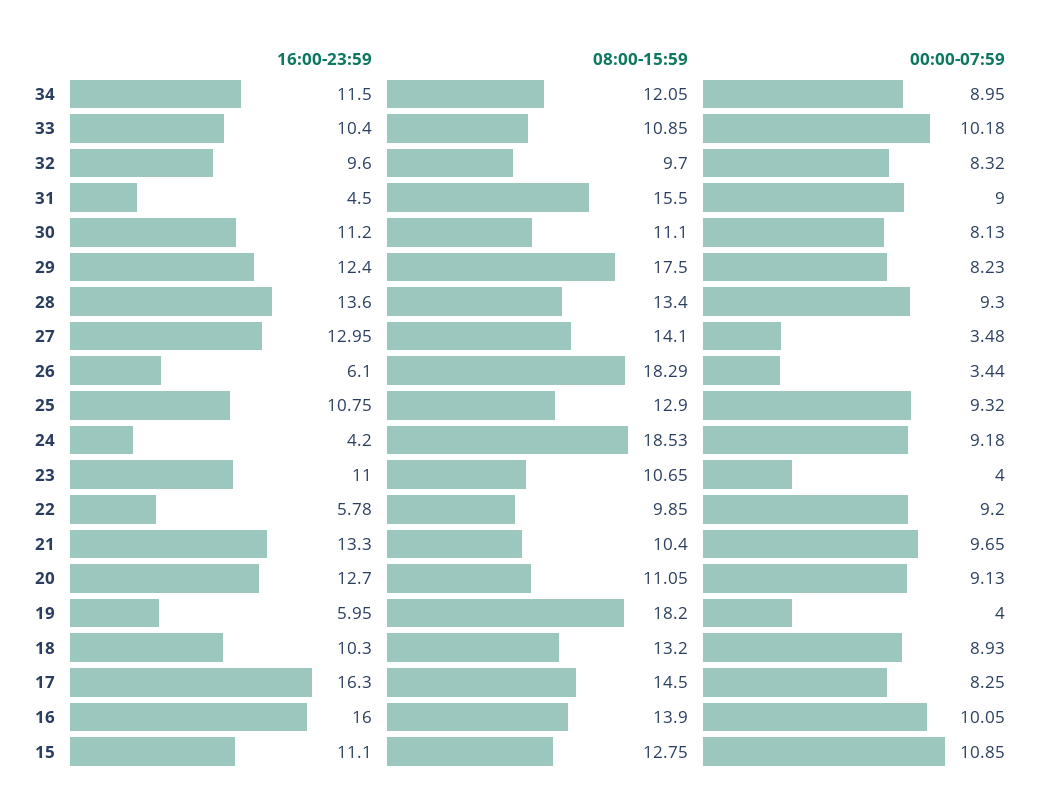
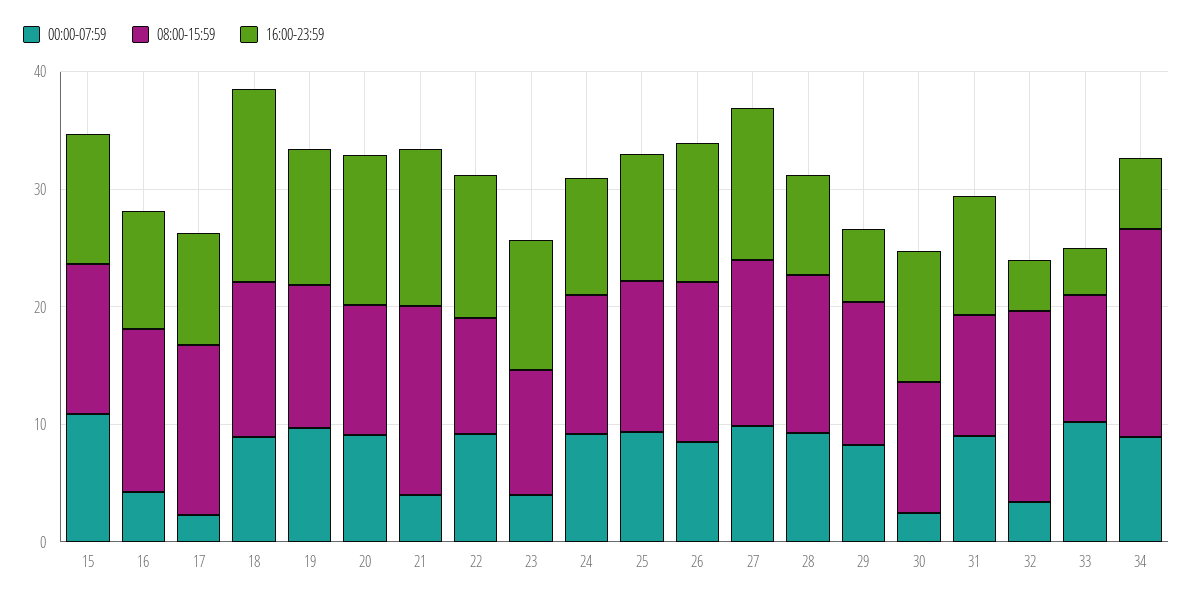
  {
    "16:00-23:59": {
-     "34": 11.5,
+     "34": 6,
-     "33": 10.4,
+     "33": 4,
-     "32": 9.6,
+     "32": 4,
-     "31": 4.5,
+     "31": 10,
      "30": 11.2,
-     "29": 12.4,
+     "29": 6,
-     "28": 13.6,
+     "28": 8,
      "27": 12.95,
-     "26": 6.1,
+     "26": 12,
      "25": 10.75,
-     "24": 4.2,
+     "24": 10,
      "23": 11,
-     "22": 5.78,
+     "22": 12,
      "21": 13.3,
      "20": 12.7,
-     "19": 5.95,
+     "19": 12,
-     "18": 10.3,
+     "18": 16,
-     "17": 16.3,
+     "17": 10,
-     "16": 16,
+     "16": 10,
      "15": 11.1
    },
    "08:00-15:59": {
-     "34": 12.05,
+     "34": 18,
      "33": 10.85,
-     "32": 9.7,
+     "32": 16,
-     "31": 15.5,
+     "31": 10,
      "30": 11.1,
-     "29": 17.5,
+     "29": 12,
      "28": 13.4,
      "27": 14.1,
-     "26": 18.29,
+     "26": 14,
      "25": 12.9,
-     "24": 18.53,
+     "24": 12,
      "23": 10.65,
      "22": 9.85,
-     "21": 10.4,
+     "21": 16,
      "20": 11.05,
-     "19": 18.2,
+     "19": 12,
      "18": 13.2,
      "17": 14.5,
      "16": 13.9,
      "15": 12.75
    },
    "00:00-07:59": {
      "34": 8.95,
      "33": 10.18,
-     "32": 8.32,
+     "32": 4,
      "31": 9,
-     "30": 8.13,
+     "30": 2,
      "29": 8.23,
      "28": 9.3,
-     "27": 3.48,
+     "27": 10,
-     "26": 3.44,
+     "26": 8,
      "25": 9.32,
      "24": 9.18,
      "23": 4,
      "22": 9.2,
-     "21": 9.65,
+     "21": 4,
      "20": 9.13,
-     "19": 4,
+     "19": 10,
      "18": 8.93,
-     "17": 8.25,
+     "17": 2,
-     "16": 10.05,
+     "16": 4,
      "15": 10.85
    }
  }

